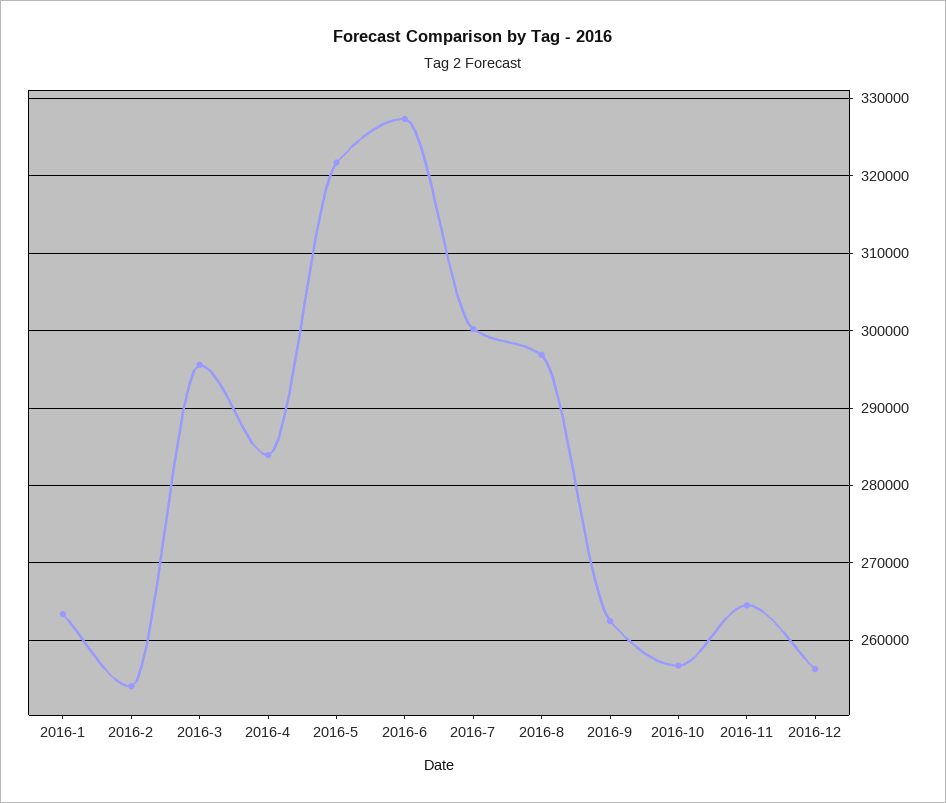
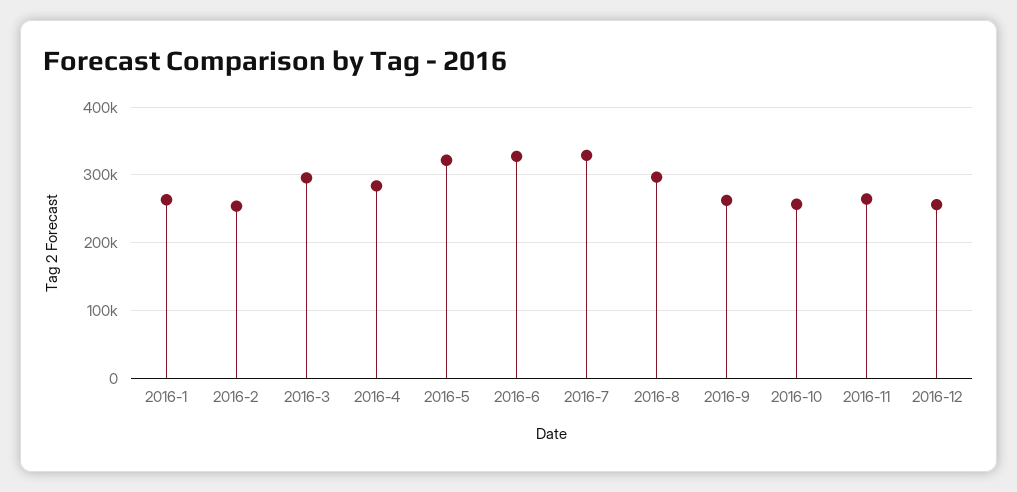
  {
    "2016-1": 263000,
    "2016-2": 254000,
    "2016-3": 296000,
    "2016-4": 284000,
    "2016-5": 322000,
    "2016-6": 327000,
-   "2016-7": 300000,
+   "2016-7": 330000,
    "2016-8": 297000,
    "2016-9": 262000,
    "2016-10": 257000,
    "2016-11": 265000,
    "2016-12": 256000
  }

